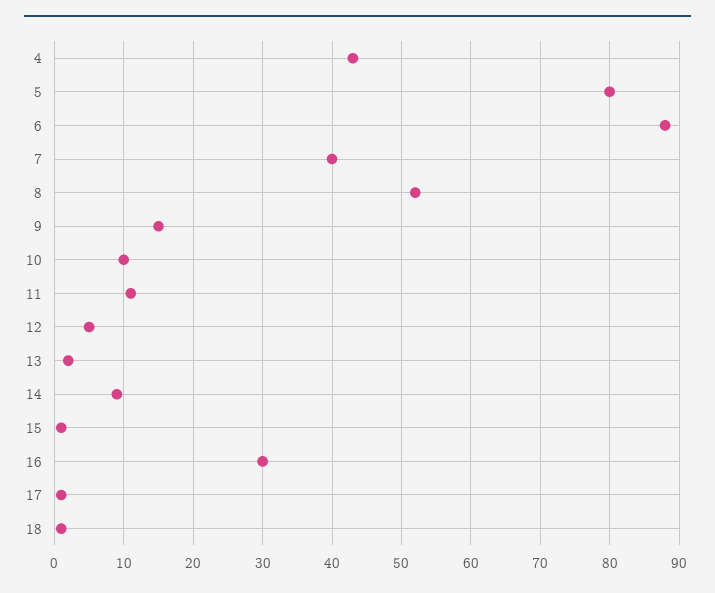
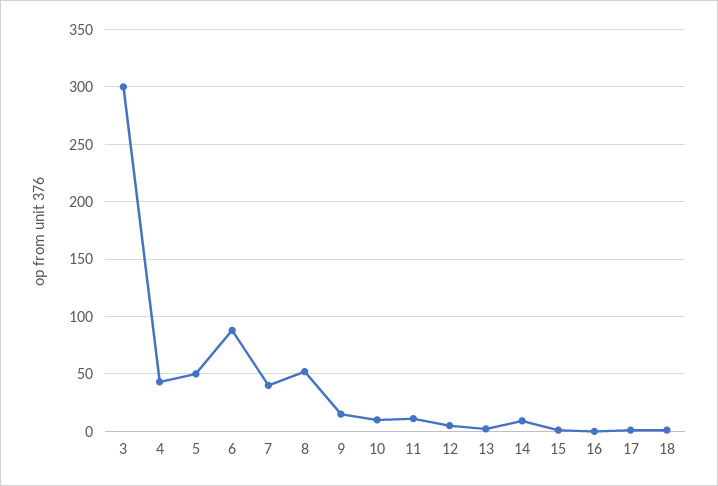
  {
    "4": 43,
-   "5": 80,
+   "5": 50,
    "6": 88,
    "7": 40,
    "8": 52,
    "9": 15,
    "10": 10,
    "11": 11,
    "12": 5,
    "13": 2,
    "14": 9,
    "15": 1,
-   "16": 30,
+   "16": 0,
    "17": 1,
-   "18": 1
+   "18": 1,
+   "3": 300
  }

